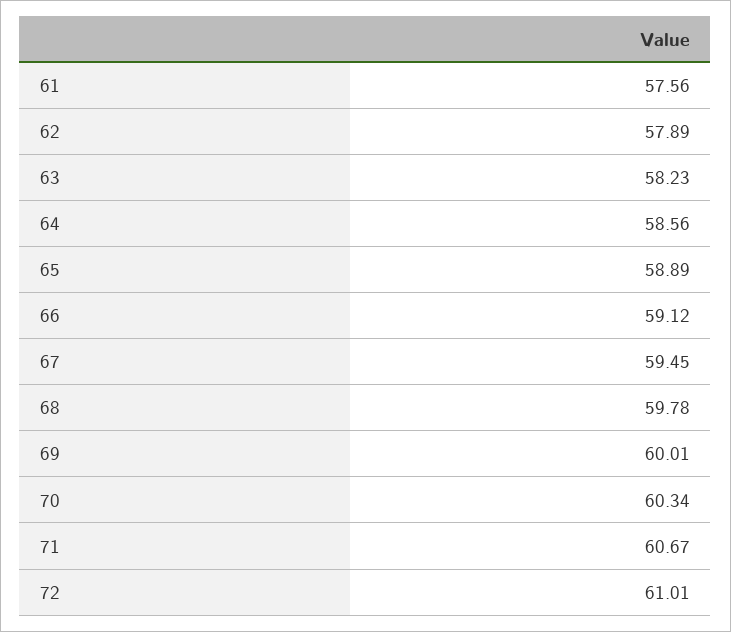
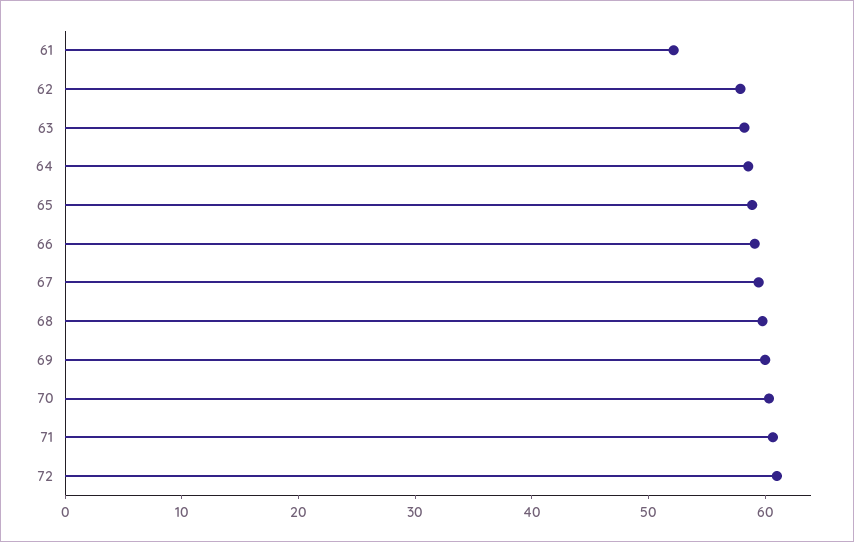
  {
-   "61": 57.56,
+   "61": 52,
    "62": 57.89,
    "63": 58.23,
    "64": 58.56,
    "65": 58.89,
    "66": 59.12,
    "67": 59.45,
    "68": 59.78,
    "69": 60.01,
    "70": 60.34,
    "71": 60.67,
    "72": 61.01
  }

